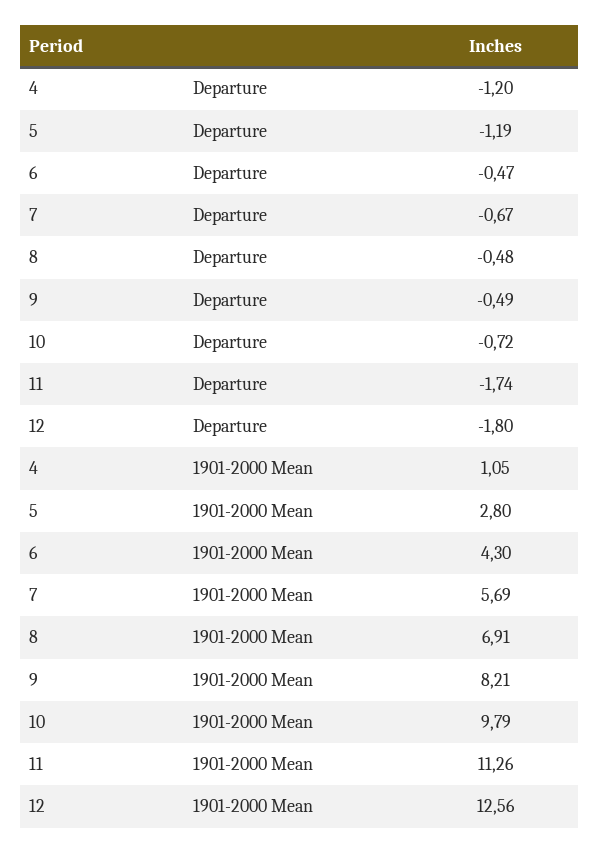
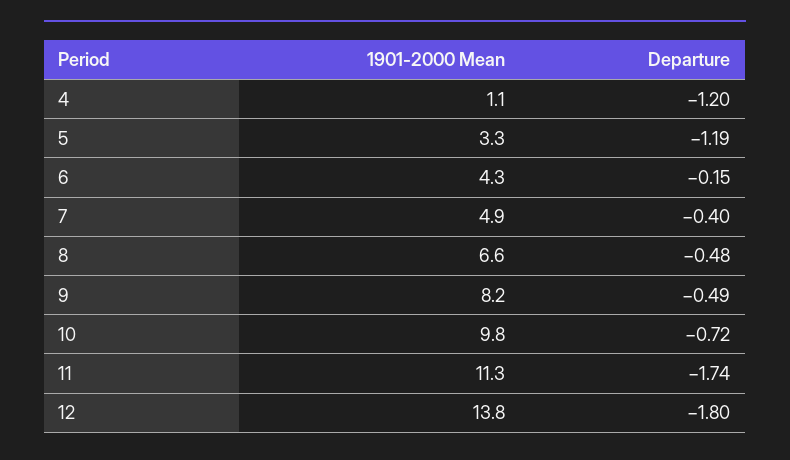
  {
    "4": {
      "Departure": -1.2,
      "1901-2000 Mean": 1.05
    },
    "5": {
      "Departure": -1.19,
-     "1901-2000 Mean": 2.8
+     "1901-2000 Mean": 3.3
    },
    "6": {
-     "Departure": -0.47,
+     "Departure": -0.15,
      "1901-2000 Mean": 4.3
    },
    "7": {
-     "Departure": -0.67,
+     "Departure": -0.4,
-     "1901-2000 Mean": 5.69
+     "1901-2000 Mean": 4.9
    },
    "8": {
      "Departure": -0.48,
-     "1901-2000 Mean": 6.91
+     "1901-2000 Mean": 6.6
    },
    "9": {
      "Departure": -0.49,
      "1901-2000 Mean": 8.21
    },
    "10": {
      "Departure": -0.72,
      "1901-2000 Mean": 9.79
    },
    "11": {
      "Departure": -1.74,
      "1901-2000 Mean": 11.26
    },
    "12": {
      "Departure": -1.8,
-     "1901-2000 Mean": 12.56
+     "1901-2000 Mean": 13.8
    }
  }

